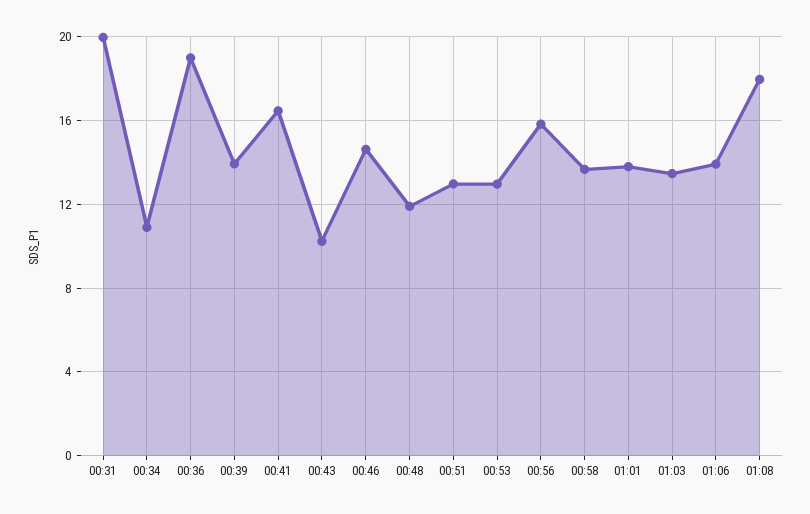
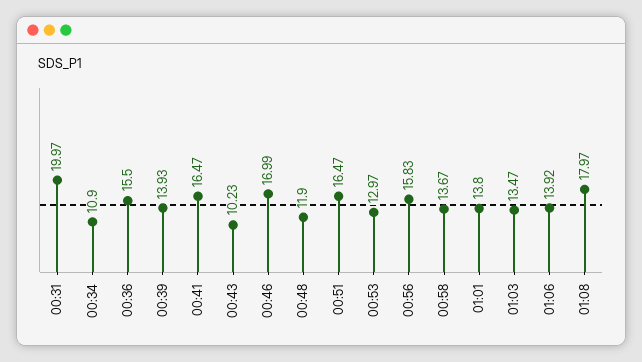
  {
    "00:31": 19.97,
    "00:34": 10.9,
-   "00:36": 19,
+   "00:36": 15.5,
    "00:39": 13.93,
    "00:41": 16.47,
    "00:43": 10.23,
-   "00:46": 14.5,
+   "00:46": 16.99,
    "00:48": 11.9,
-   "00:51": 13,
+   "00:51": 16.47,
    "00:53": 12.97,
    "00:56": 15.83,
    "00:58": 13.67,
    "01:01": 13.8,
    "01:03": 13.47,
    "01:06": 13.92,
    "01:08": 17.97
  }

